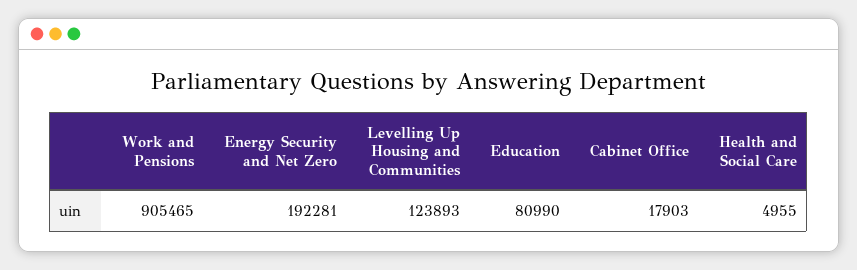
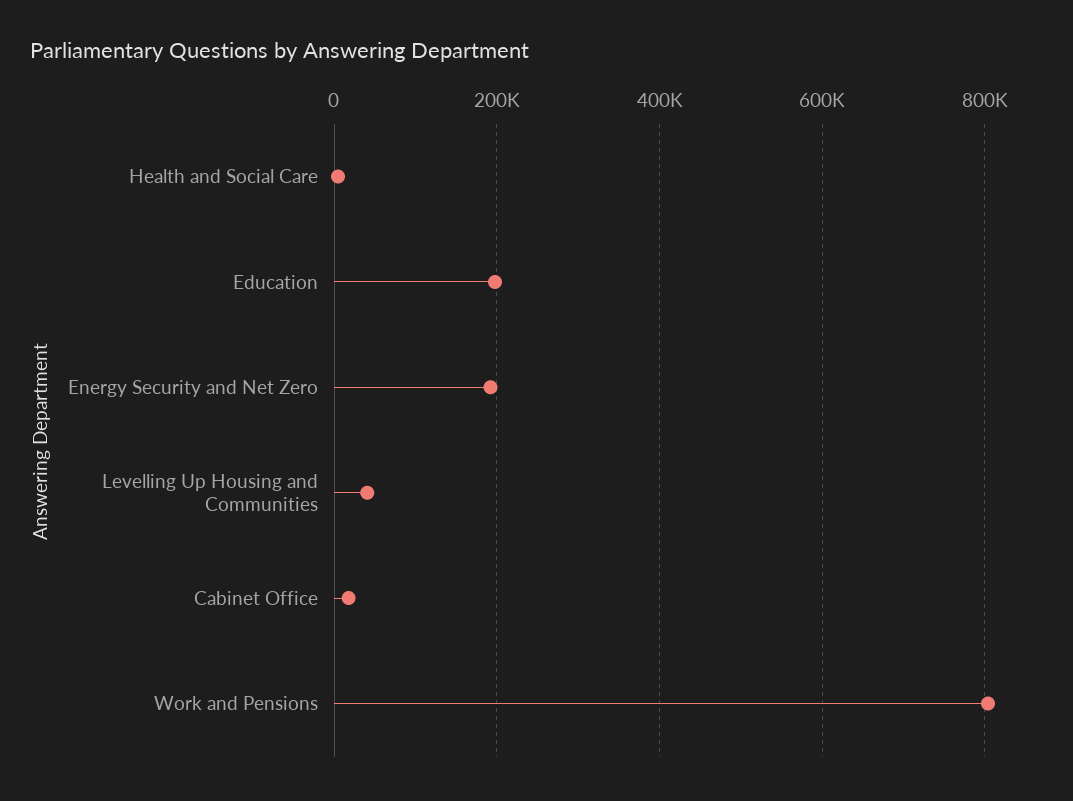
  {
-   "Work and Pensions": 905465,
+   "Work and Pensions": 800000,
    "Energy Security and Net Zero": 192281,
-   "Levelling Up Housing and Communities": 123893,
+   "Levelling Up Housing and Communities": 40000,
-   "Education": 80990,
+   "Education": 200000,
    "Cabinet Office": 17903,
    "Health and Social Care": 4955
  }

